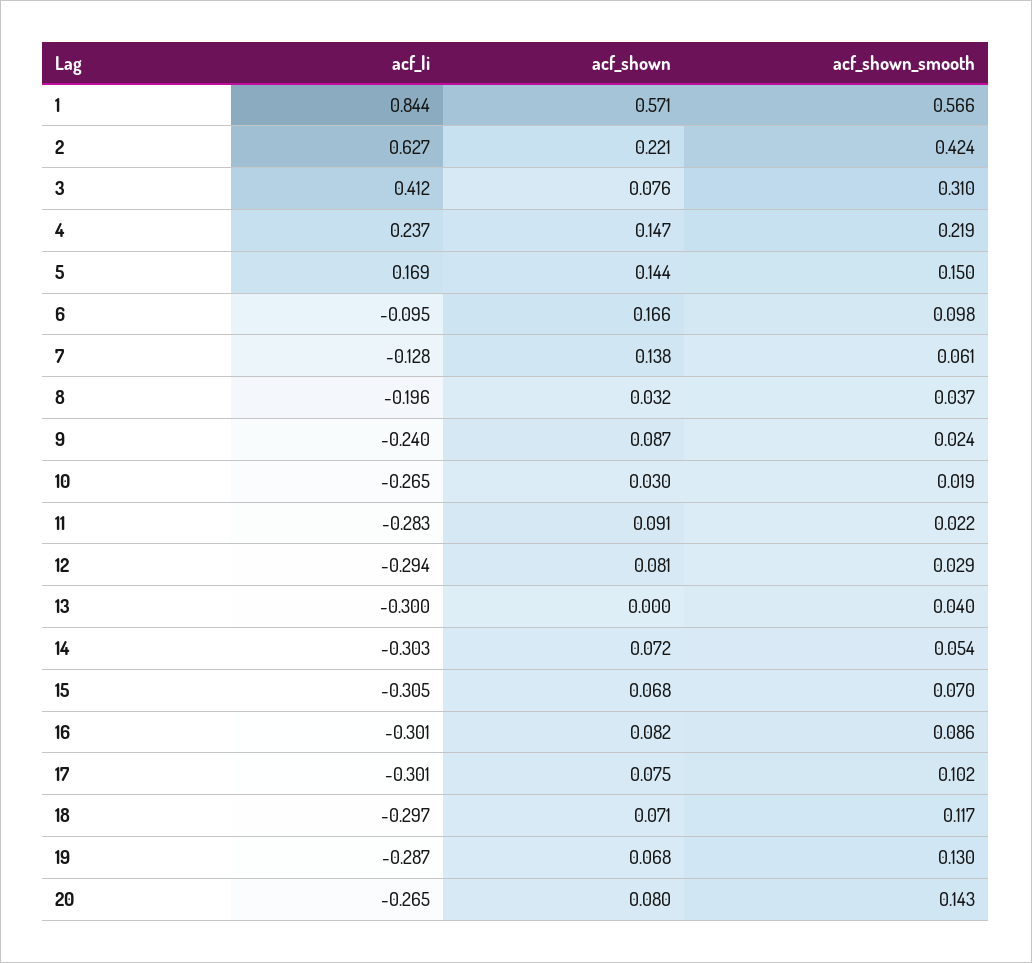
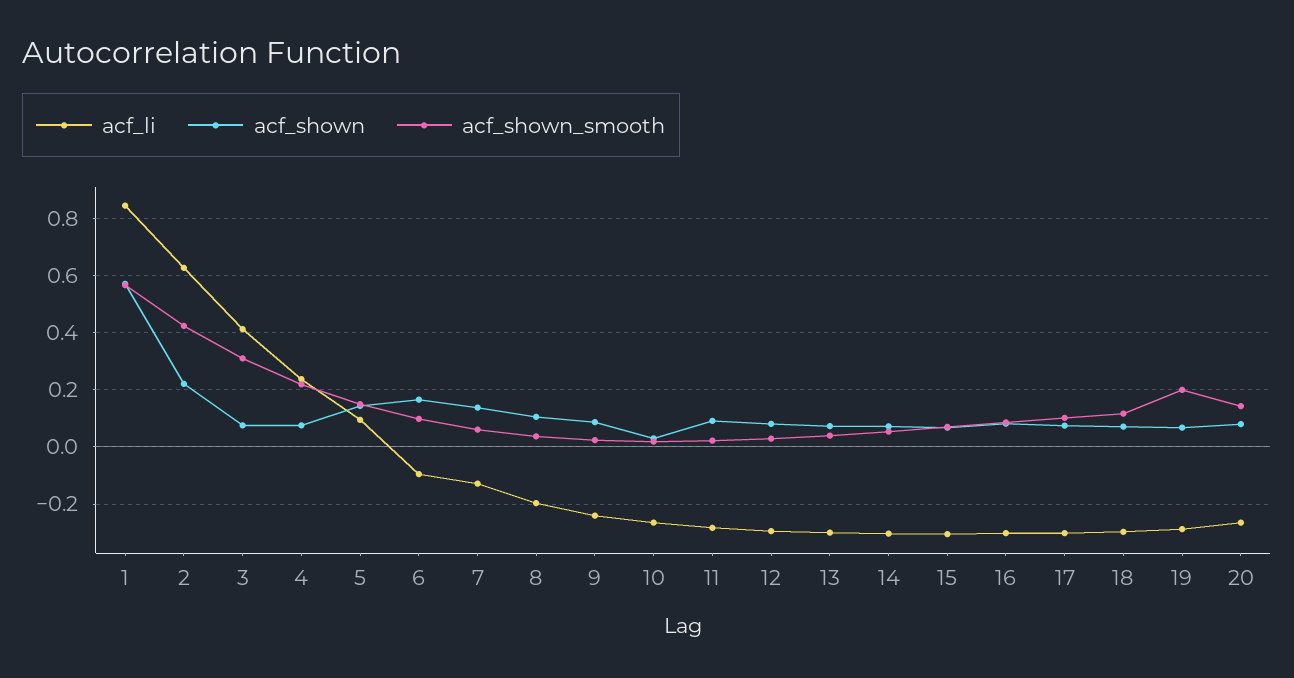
  {
    "acf_li": {
      "1": 0.844,
      "2": 0.627,
      "3": 0.412,
      "4": 0.237,
-     "5": 0.169,
+     "5": 0.1,
      "6": -0.095,
      "7": -0.128,
      "8": -0.196,
      "9": -0.24,
      "10": -0.265,
      "11": -0.283,
      "12": -0.294,
      "13": -0.3,
      "14": -0.303,
      "15": -0.305,
      "16": -0.301,
      "17": -0.301,
      "18": -0.297,
      "19": -0.287,
      "20": -0.265
    },
    "acf_shown": {
      "1": 0.571,
      "2": 0.221,
      "3": 0.076,
-     "4": 0.147,
+     "4": 0.075,
      "5": 0.144,
      "6": 0.166,
      "7": 0.138,
-     "8": 0.032,
+     "8": 0.1,
      "9": 0.087,
      "10": 0.03,
      "11": 0.091,
      "12": 0.081,
-     "13": 0,
+     "13": 0.075,
      "14": 0.072,
      "15": 0.068,
      "16": 0.082,
      "17": 0.075,
      "18": 0.071,
      "19": 0.068,
      "20": 0.08
    },
    "acf_shown_smooth": {
      "1": 0.566,
      "2": 0.424,
      "3": 0.31,
      "4": 0.219,
      "5": 0.15,
      "6": 0.098,
      "7": 0.061,
      "8": 0.037,
      "9": 0.024,
      "10": 0.019,
      "11": 0.022,
      "12": 0.029,
      "13": 0.04,
      "14": 0.054,
      "15": 0.07,
      "16": 0.086,
      "17": 0.102,
      "18": 0.117,
-     "19": 0.13,
+     "19": 0.2,
      "20": 0.143
    }
  }

